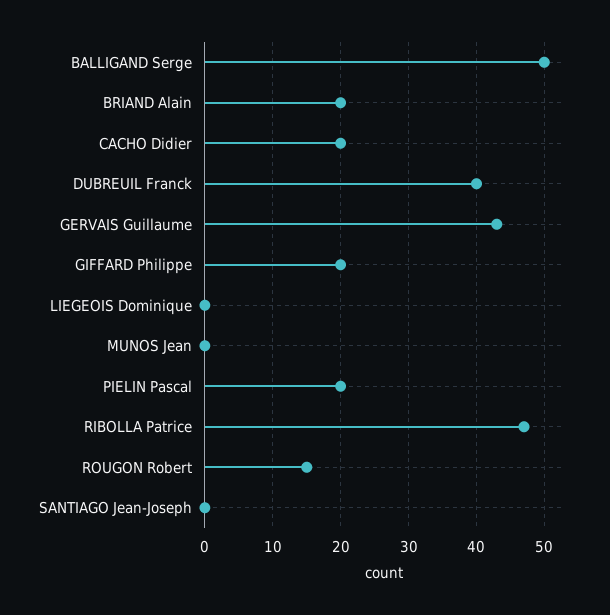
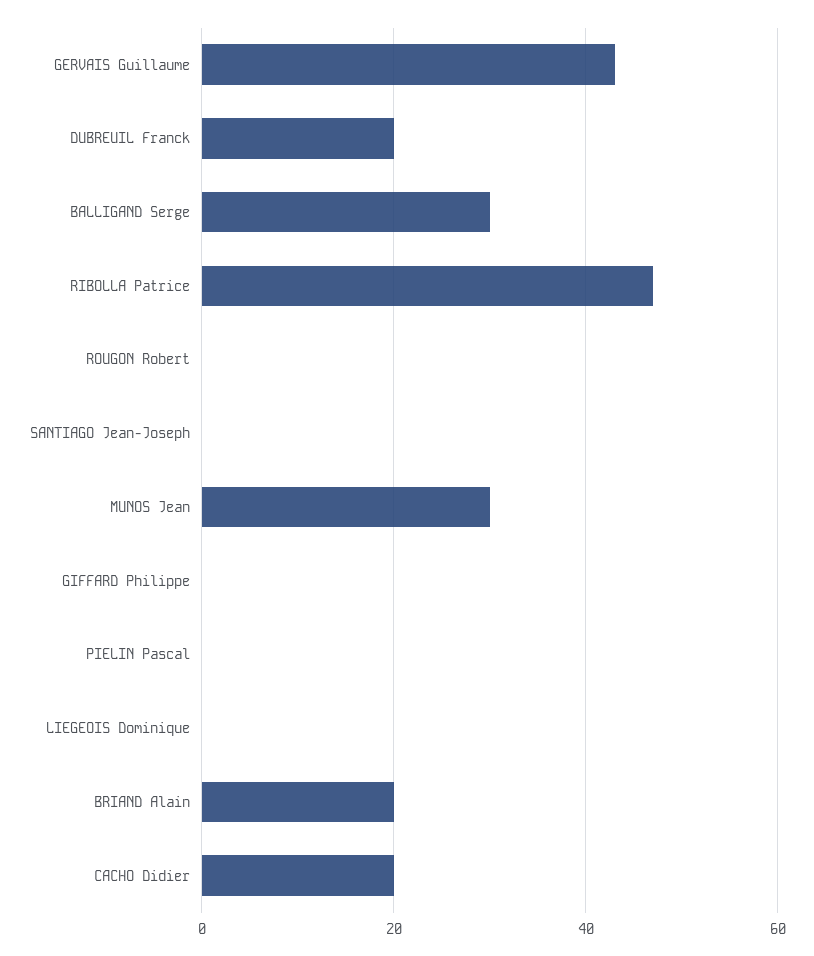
  {
-   "BALLIGAND Serge": 50,
+   "BALLIGAND Serge": 30,
    "BRIAND Alain": 20,
    "CACHO Didier": 20,
-   "DUBREUIL Franck": 40,
+   "DUBREUIL Franck": 20,
    "GERVAIS Guillaume": 43,
-   "GIFFARD Philippe": 20,
+   "GIFFARD Philippe": 0,
    "LIEGEOIS Dominique": 0,
-   "MUNOS Jean": 0,
+   "MUNOS Jean": 30,
-   "PIELIN Pascal": 20,
+   "PIELIN Pascal": 0,
    "RIBOLLA Patrice": 47,
-   "ROUGON Robert": 15,
+   "ROUGON Robert": 0,
    "SANTIAGO Jean-Joseph": 0
  }

